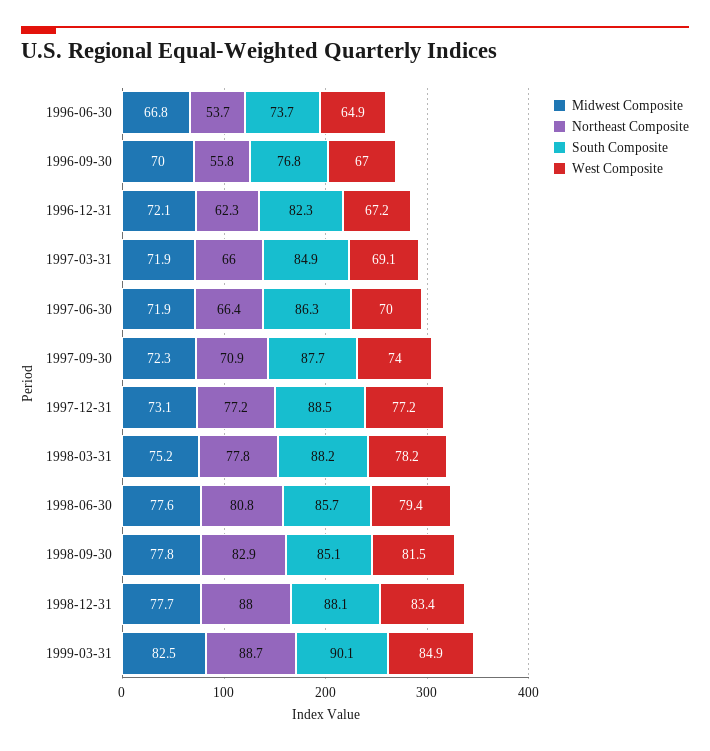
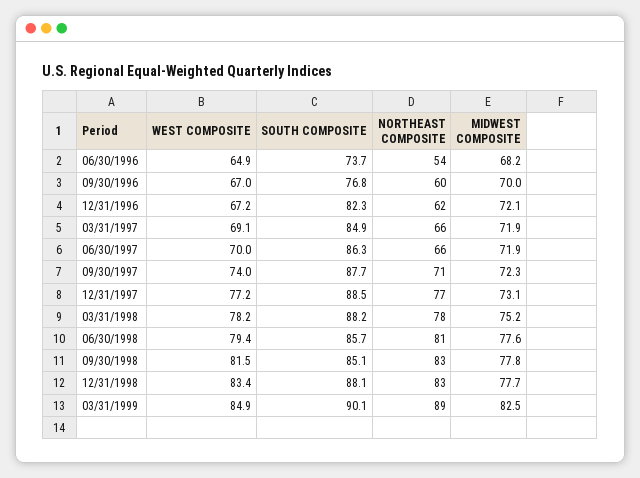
  {
    "Midwest Composite": {
-     "1996-06-30": 66.8,
+     "1996-06-30": 68.2,
      "1996-09-30": 70,
      "1996-12-31": 72.1,
      "1997-03-31": 71.9,
      "1997-06-30": 71.9,
      "1997-09-30": 72.3,
      "1997-12-31": 73.1,
      "1998-03-31": 75.2,
      "1998-06-30": 77.6,
      "1998-09-30": 77.8,
      "1998-12-31": 77.7,
      "1999-03-31": 82.5
    },
    "Northeast Composite": {
      "1996-06-30": 53.7,
-     "1996-09-30": 55.8,
+     "1996-09-30": 60,
      "1996-12-31": 62.3,
      "1997-03-31": 66,
      "1997-06-30": 66.4,
      "1997-09-30": 70.9,
      "1997-12-31": 77.2,
      "1998-03-31": 77.8,
      "1998-06-30": 80.8,
      "1998-09-30": 82.9,
-     "1998-12-31": 88,
+     "1998-12-31": 83,
      "1999-03-31": 88.7
    },
    "South Composite": {
      "1996-06-30": 73.7,
      "1996-09-30": 76.8,
      "1996-12-31": 82.3,
      "1997-03-31": 84.9,
      "1997-06-30": 86.3,
      "1997-09-30": 87.7,
      "1997-12-31": 88.5,
      "1998-03-31": 88.2,
      "1998-06-30": 85.7,
      "1998-09-30": 85.1,
      "1998-12-31": 88.1,
      "1999-03-31": 90.1
    },
    "West Composite": {
      "1996-06-30": 64.9,
      "1996-09-30": 67,
      "1996-12-31": 67.2,
      "1997-03-31": 69.1,
      "1997-06-30": 70,
      "1997-09-30": 74,
      "1997-12-31": 77.2,
      "1998-03-31": 78.2,
      "1998-06-30": 79.4,
      "1998-09-30": 81.5,
      "1998-12-31": 83.4,
      "1999-03-31": 84.9
    }
  }

